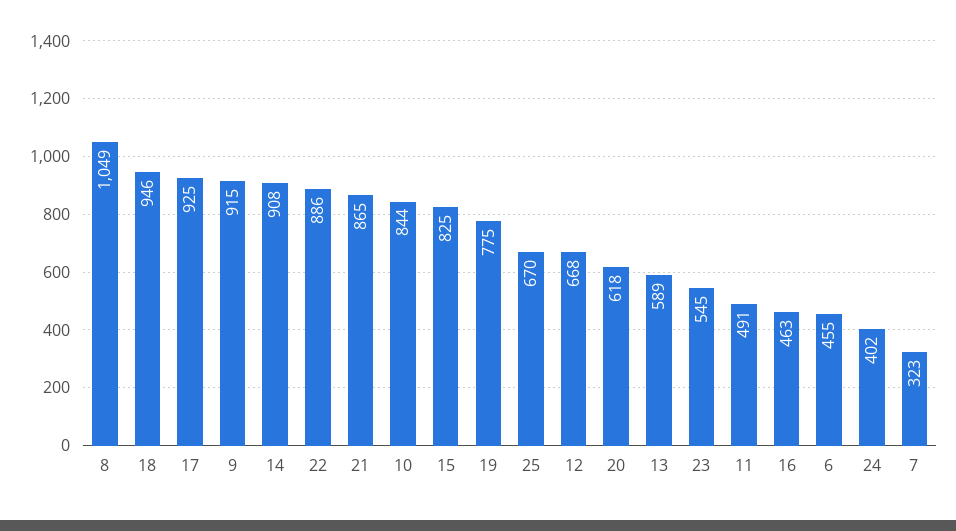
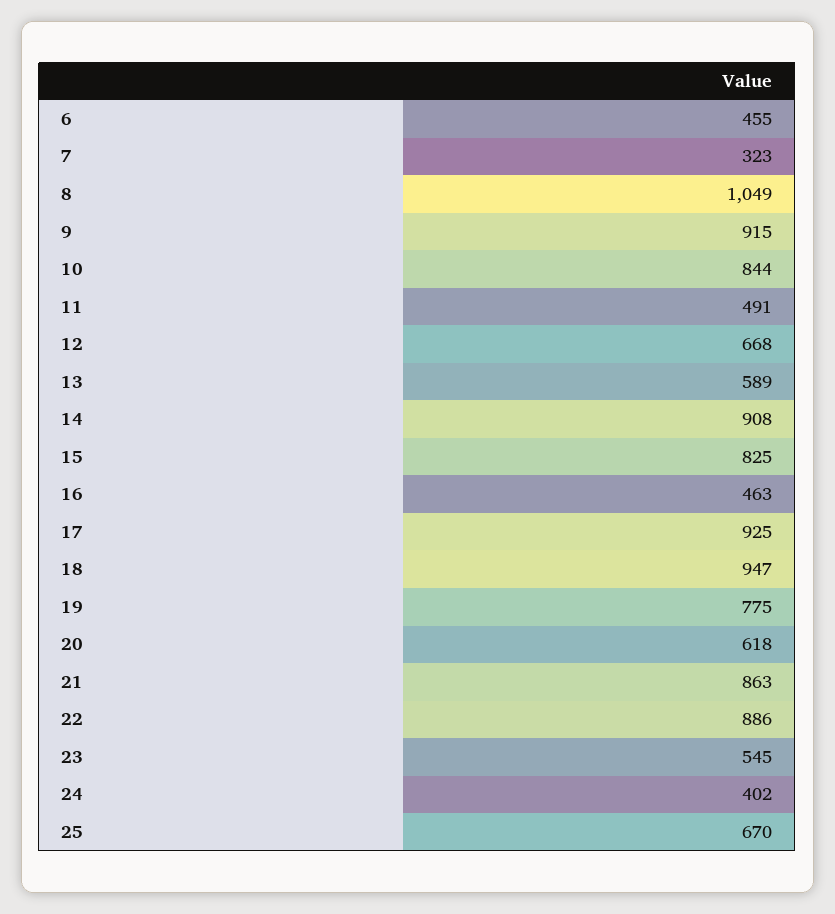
  {
    "8": 1049,
-   "18": 946,
+   "18": 947,
    "17": 925,
    "9": 915,
    "14": 908,
    "22": 886,
-   "21": 865,
+   "21": 863,
    "10": 844,
    "15": 825,
    "19": 775,
    "25": 670,
    "12": 668,
    "20": 618,
    "13": 589,
    "23": 545,
    "11": 491,
    "16": 463,
    "6": 455,
    "24": 402,
    "7": 323
  }

